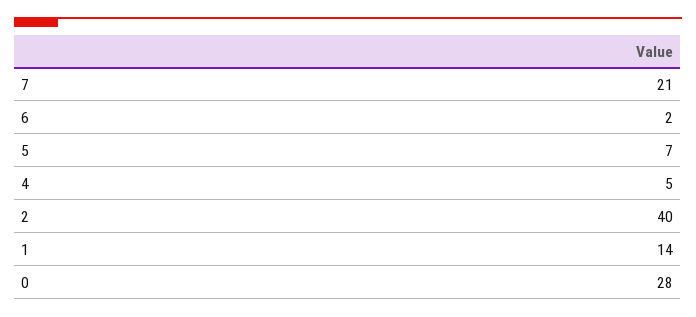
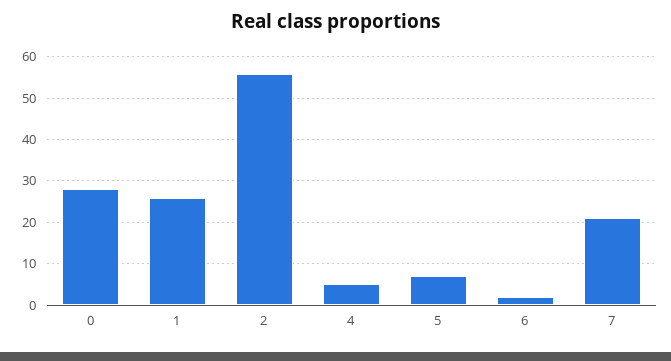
  {
    "7": 21,
    "6": 2,
    "5": 7,
    "4": 5,
-   "2": 40,
+   "2": 55,
-   "1": 14,
+   "1": 25,
    "0": 28
  }

